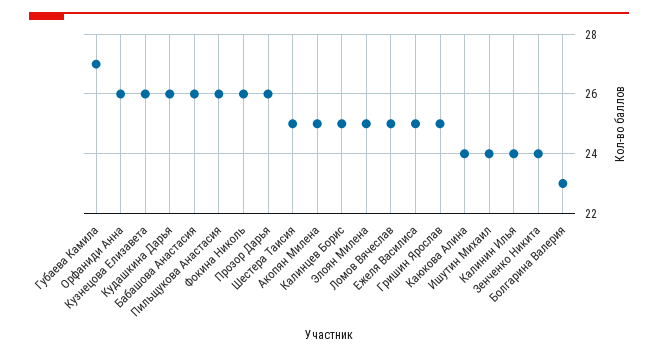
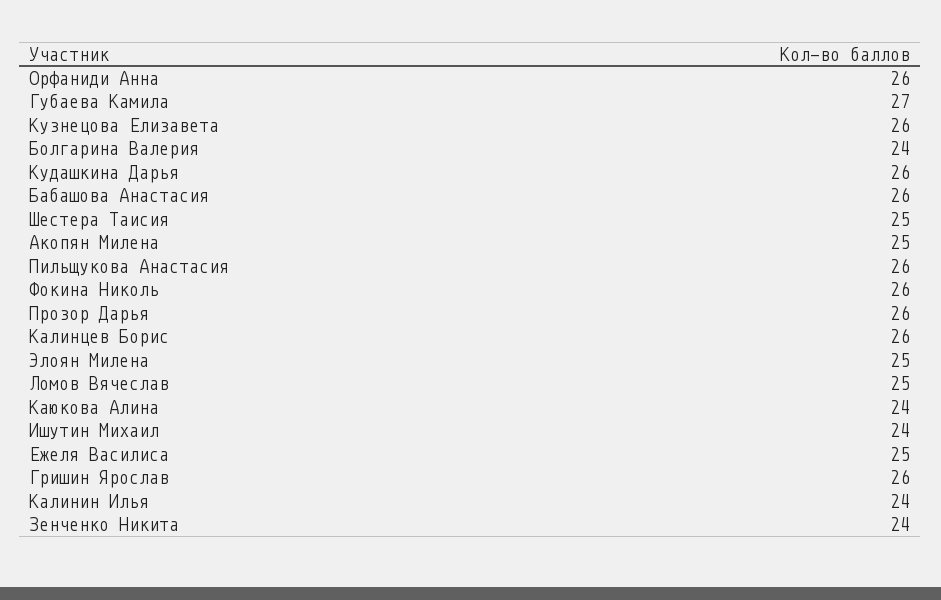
  {
    "Губаева Камила": 27,
    "Орфаниди Анна": 26,
    "Кузнецова Елизавета": 26,
    "Кудашкина Дарья": 26,
    "Бабашова Анастасия": 26,
    "Пильщукова Анастасия": 26,
    "Фокина Николь": 26,
    "Прозор Дарья": 26,
    "Шестера Таисия": 25,
    "Акопян Милена": 25,
-   "Калинцев Борис": 25,
+   "Калинцев Борис": 26,
    "Элоян Милена": 25,
    "Ломов Вячеслав": 25,
    "Ежеля Василиса": 25,
-   "Гришин Ярослав": 25,
+   "Гришин Ярослав": 26,
    "Каюкова Алина": 24,
    "Ишутин Михаил": 24,
    "Калинин Илья": 24,
    "Зенченко Никита": 24,
-   "Болгарина Валерия": 23
+   "Болгарина Валерия": 24
  }

